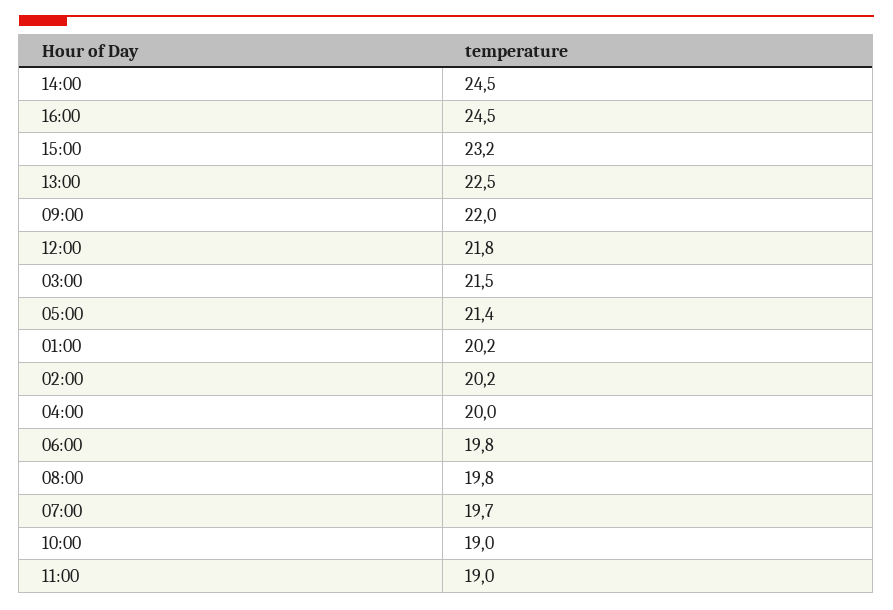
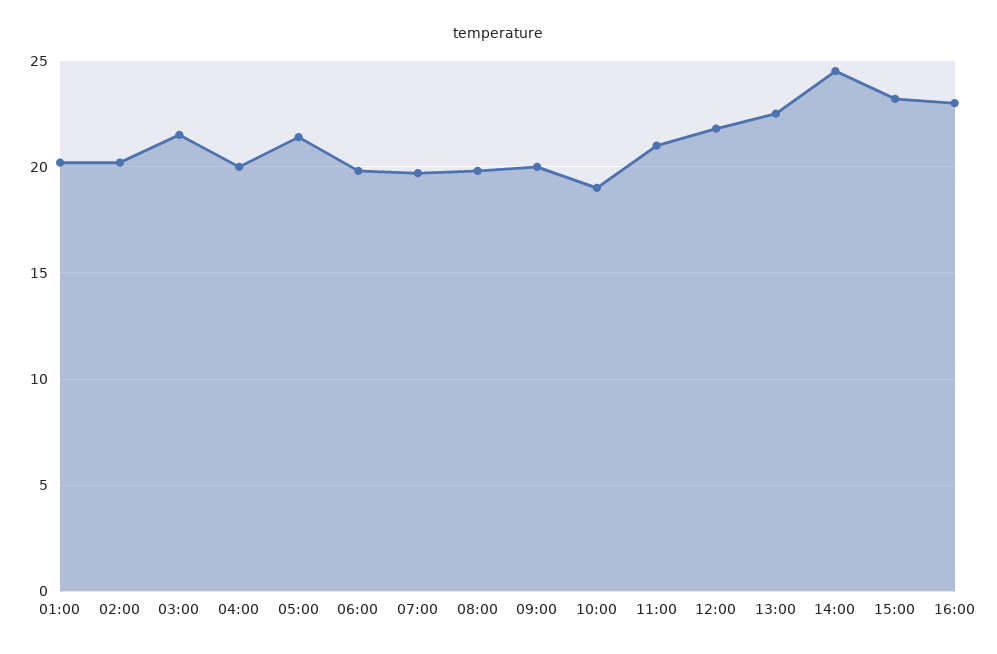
  {
    "14:00": 24.5,
-   "16:00": 24.5,
+   "16:00": 23,
    "15:00": 23.2,
    "13:00": 22.5,
-   "09:00": 22,
+   "09:00": 20,
    "12:00": 21.8,
    "03:00": 21.5,
    "05:00": 21.4,
    "01:00": 20.2,
    "02:00": 20.2,
    "04:00": 20,
    "06:00": 19.8,
    "08:00": 19.8,
    "07:00": 19.7,
    "10:00": 19,
-   "11:00": 19
+   "11:00": 21
  }

